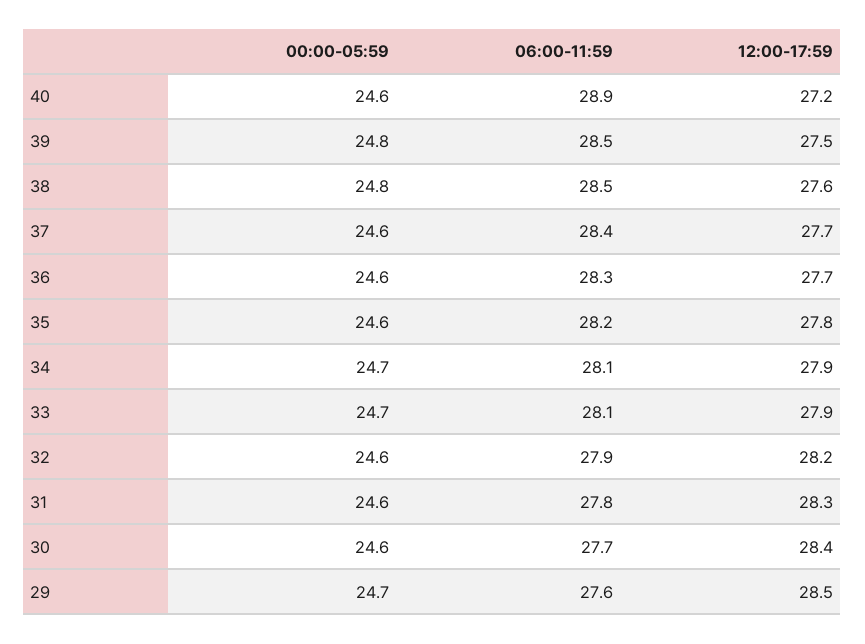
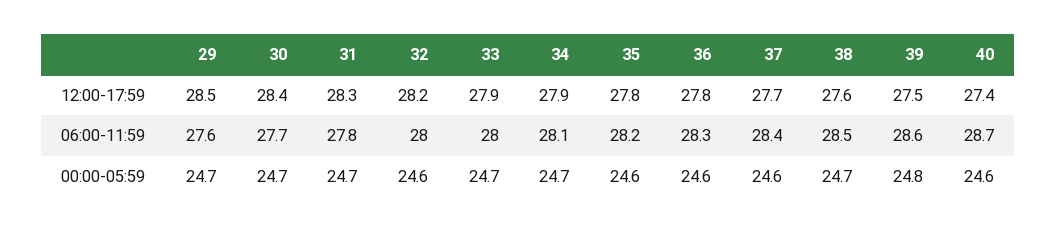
  {
    "00:00-05:59": {
      "40": 24.6,
      "39": 24.8,
-     "38": 24.8,
+     "38": 24.7,
      "37": 24.6,
      "36": 24.6,
      "35": 24.6,
      "34": 24.7,
      "33": 24.7,
      "32": 24.6,
-     "31": 24.6,
+     "31": 24.7,
-     "30": 24.6,
+     "30": 24.7,
      "29": 24.7
    },
    "06:00-11:59": {
-     "40": 28.9,
+     "40": 28.7,
-     "39": 28.5,
+     "39": 28.6,
      "38": 28.5,
      "37": 28.4,
      "36": 28.3,
      "35": 28.2,
      "34": 28.1,
-     "33": 28.1,
+     "33": 28,
-     "32": 27.9,
+     "32": 28,
      "31": 27.8,
      "30": 27.7,
      "29": 27.6
    },
    "12:00-17:59": {
-     "40": 27.2,
+     "40": 27.4,
      "39": 27.5,
      "38": 27.6,
      "37": 27.7,
-     "36": 27.7,
+     "36": 27.8,
      "35": 27.8,
      "34": 27.9,
      "33": 27.9,
      "32": 28.2,
      "31": 28.3,
      "30": 28.4,
      "29": 28.5
    }
  }

